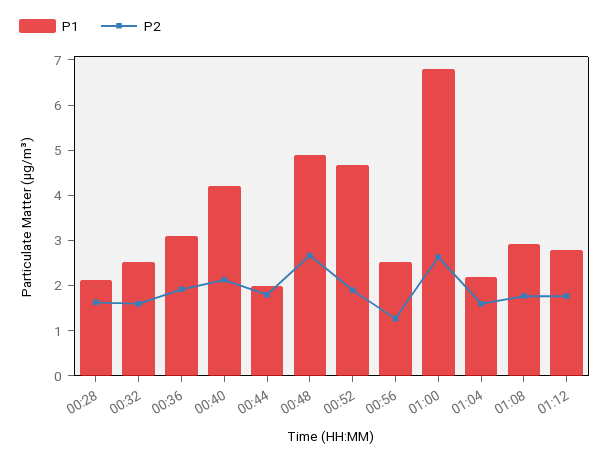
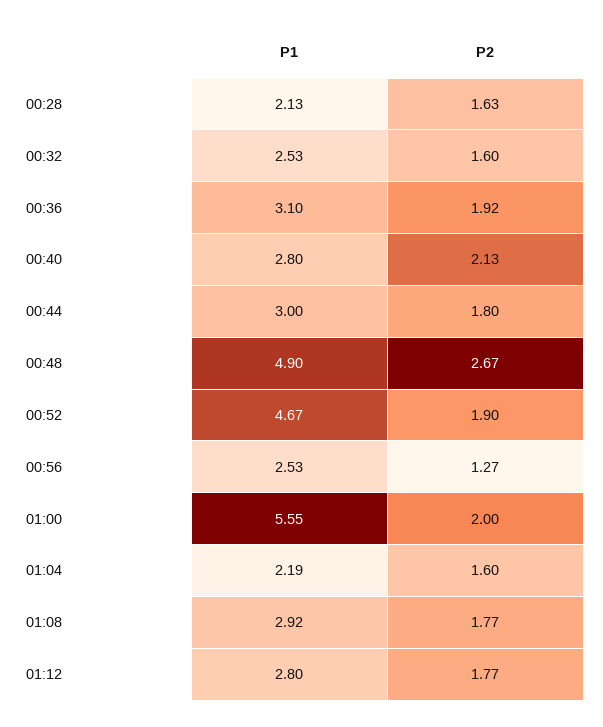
  {
    "P1": {
      "00:28": 2.13,
      "00:32": 2.53,
      "00:36": 3.1,
-     "00:40": 4.2,
+     "00:40": 2.8,
-     "00:44": 2,
+     "00:44": 3,
      "00:48": 4.9,
      "00:52": 4.67,
      "00:56": 2.53,
-     "01:00": 6.8,
+     "01:00": 5.55,
      "01:04": 2.19,
      "01:08": 2.92,
      "01:12": 2.8
    },
    "P2": {
      "00:28": 1.63,
      "00:32": 1.6,
      "00:36": 1.92,
      "00:40": 2.13,
      "00:44": 1.8,
      "00:48": 2.67,
      "00:52": 1.9,
      "00:56": 1.27,
-     "01:00": 2.6,
+     "01:00": 2,
      "01:04": 1.6,
      "01:08": 1.77,
      "01:12": 1.77
    }
  }

